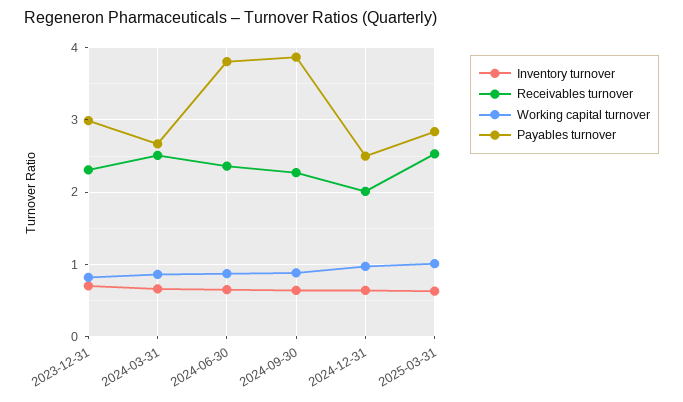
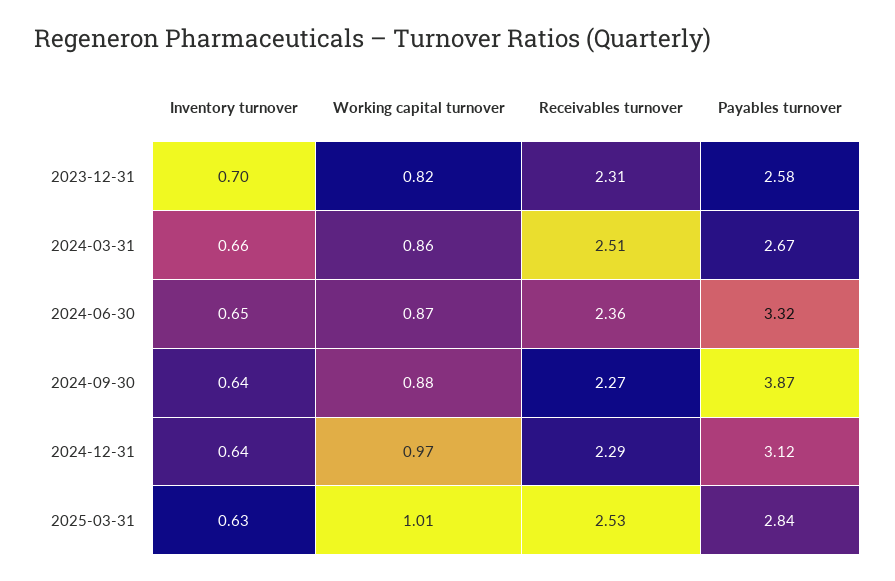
  {
    "Inventory turnover": {
      "2023-12-31": 0.7,
      "2024-03-31": 0.66,
      "2024-06-30": 0.65,
      "2024-09-30": 0.64,
      "2024-12-31": 0.64,
      "2025-03-31": 0.63
    },
    "Receivables turnover": {
      "2023-12-31": 2.31,
      "2024-03-31": 2.51,
      "2024-06-30": 2.36,
      "2024-09-30": 2.27,
-     "2024-12-31": 2,
+     "2024-12-31": 2.29,
      "2025-03-31": 2.53
    },
    "Working capital turnover": {
      "2023-12-31": 0.82,
      "2024-03-31": 0.86,
      "2024-06-30": 0.87,
      "2024-09-30": 0.88,
      "2024-12-31": 0.97,
      "2025-03-31": 1.01
    },
    "Payables turnover": {
-     "2023-12-31": 3,
+     "2023-12-31": 2.58,
      "2024-03-31": 2.67,
-     "2024-06-30": 3.8,
+     "2024-06-30": 3.32,
      "2024-09-30": 3.87,
-     "2024-12-31": 2.5,
+     "2024-12-31": 3.12,
      "2025-03-31": 2.84
    }
  }

